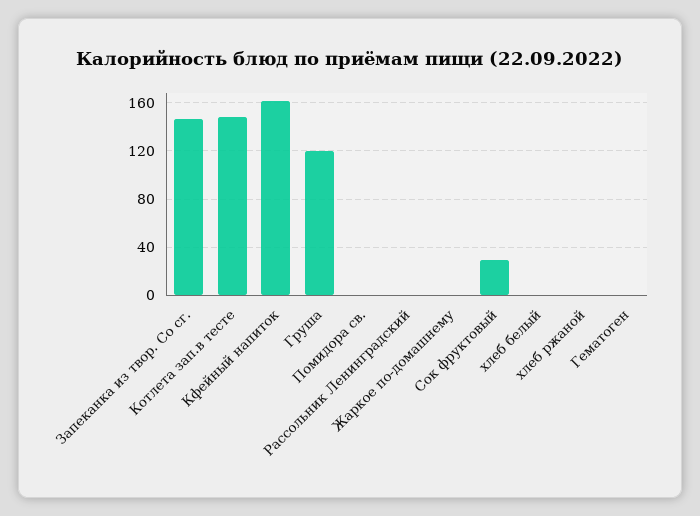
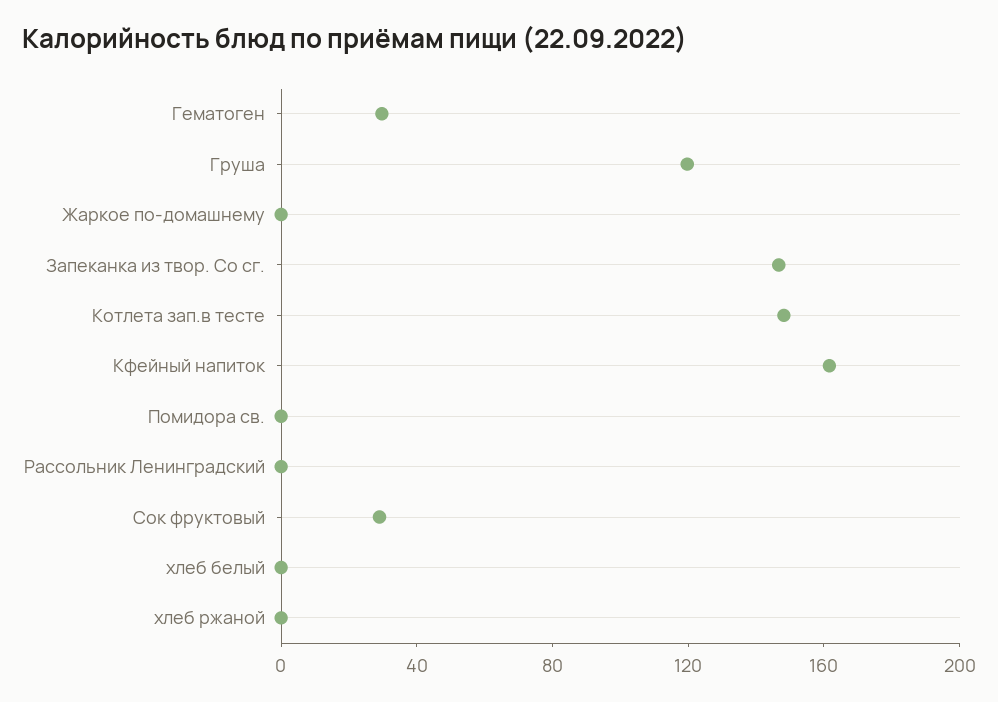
  {
    "Запеканка из твор. Со сг.": 145,
    "Котлета зап.в тесте": 150,
    "Кфейный напиток": 160,
    "Груша": 120,
    "Помидора св.": 0,
    "Рассольник Ленинградский": 0,
    "Жаркое по-домашнему": 0,
    "Сок фруктовый": 30,
    "хлеб белый": 0,
    "хлеб ржаной": 0,
-   "Гематоген": 0
+   "Гематоген": 30
  }

